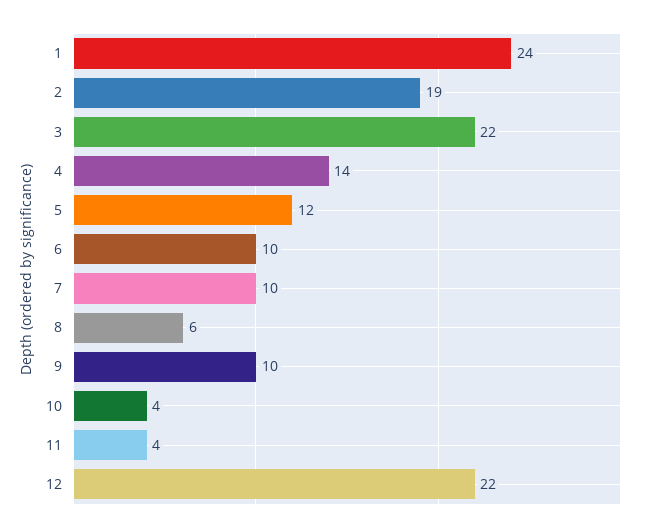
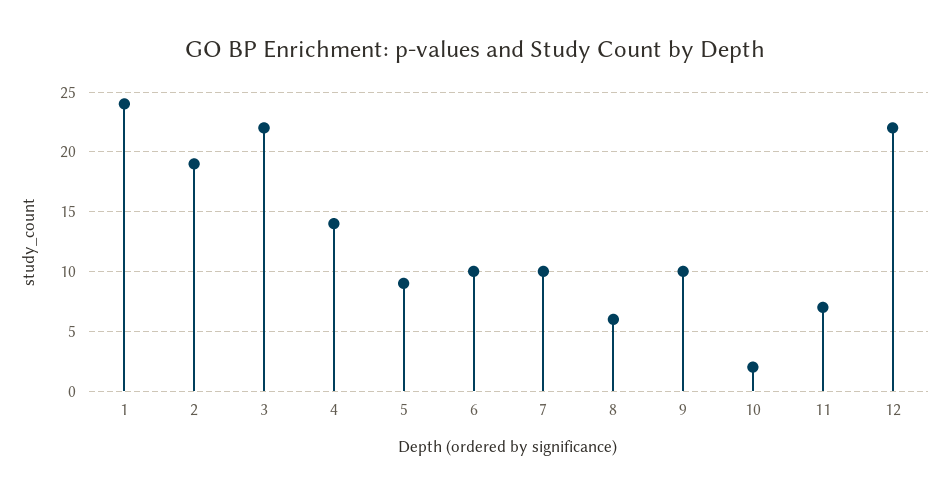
  {
    "1": 24,
    "2": 19,
    "3": 22,
    "4": 14,
-   "5": 12,
+   "5": 9,
    "6": 10,
    "7": 10,
    "8": 6,
    "9": 10,
-   "10": 4,
+   "10": 2,
-   "11": 4,
+   "11": 7,
    "12": 22
  }

